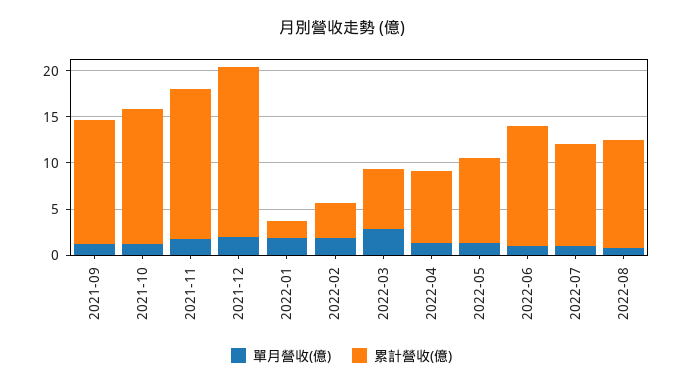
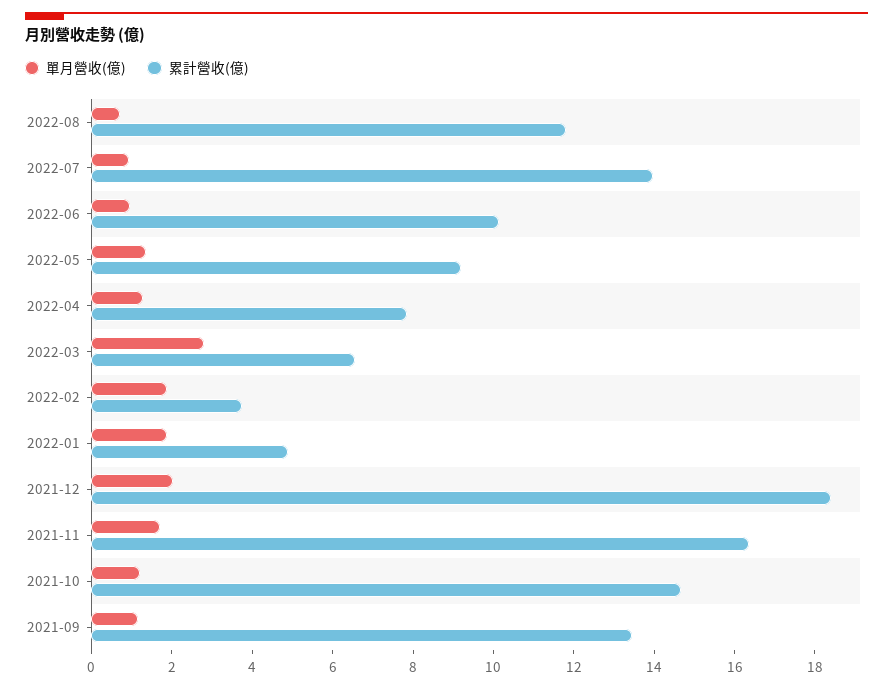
  {
    "單月營收(億)": {
      "2021-09": 1,
      "2021-10": 1,
      "2021-11": 1.5,
      "2021-12": 2,
      "2022-01": 2,
      "2022-02": 2,
      "2022-03": 3,
      "2022-04": 1.5,
      "2022-05": 1.5,
      "2022-06": 1,
      "2022-07": 1,
      "2022-08": 0.5
    },
    "累計營收(億)": {
      "2021-09": 13.5,
      "2021-10": 14.5,
      "2021-11": 16.5,
      "2021-12": 18.5,
-     "2022-01": 2,
+     "2022-01": 5,
      "2022-02": 4,
      "2022-03": 6.5,
      "2022-04": 8,
      "2022-05": 9,
-     "2022-06": 13,
+     "2022-06": 10,
-     "2022-07": 11,
+     "2022-07": 14,
      "2022-08": 12
    }
  }

